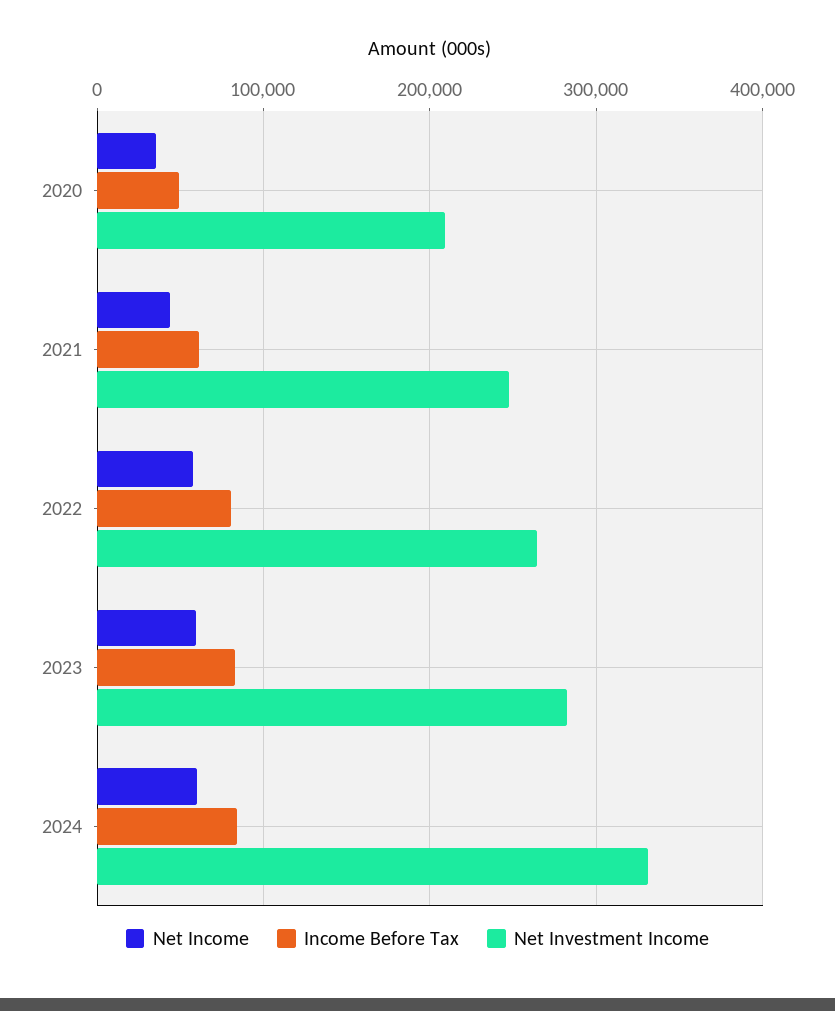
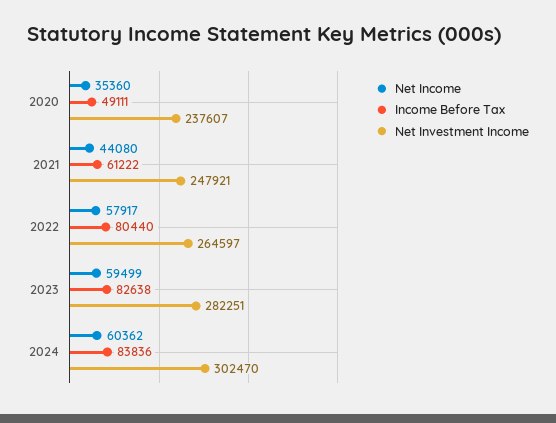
  {
    "Net Income": {
      "2020": 35360,
      "2021": 44080,
      "2022": 57917,
      "2023": 59499,
      "2024": 60362
    },
    "Income Before Tax": {
      "2020": 49111,
      "2021": 61222,
      "2022": 80440,
      "2023": 82638,
      "2024": 83836
    },
    "Net Investment Income": {
-     "2020": 210000,
+     "2020": 237607,
      "2021": 247921,
      "2022": 264597,
      "2023": 282251,
-     "2024": 330000
+     "2024": 302470
    }
  }

